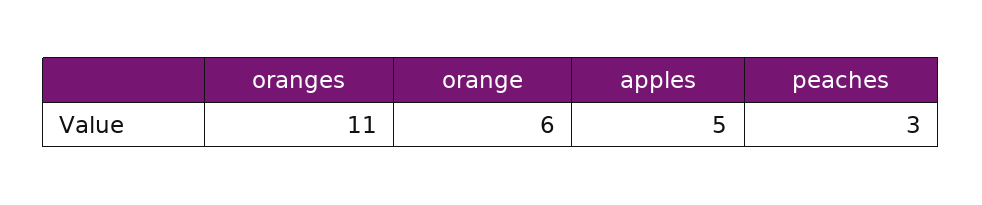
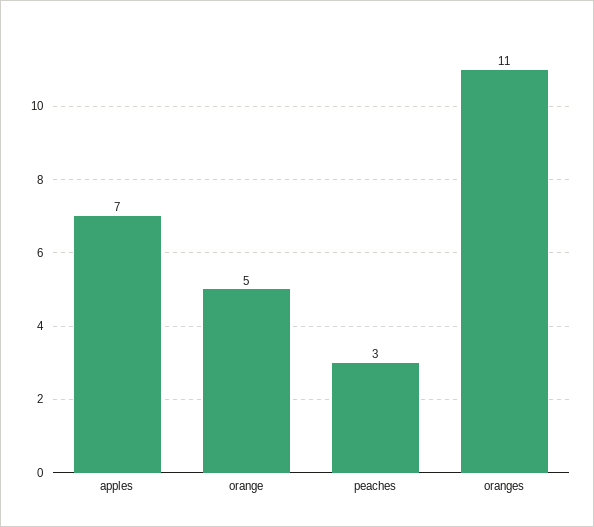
  {
    "oranges": 11,
-   "orange": 6,
+   "orange": 5,
-   "apples": 5,
+   "apples": 7,
    "peaches": 3
  }

